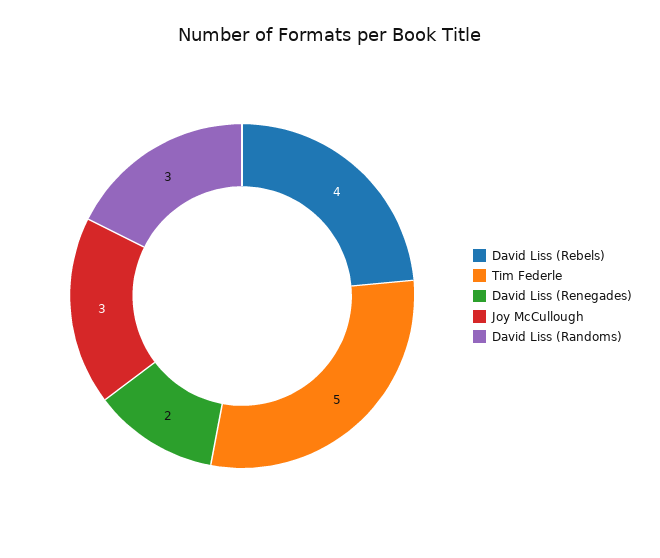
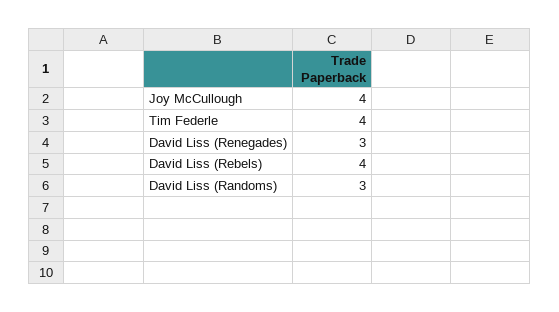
  {
    "David Liss (Rebels)": 4,
-   "Tim Federle": 5,
+   "Tim Federle": 4,
-   "David Liss (Renegades)": 2,
+   "David Liss (Renegades)": 3,
-   "Joy McCullough": 3,
+   "Joy McCullough": 4,
    "David Liss (Randoms)": 3
  }

